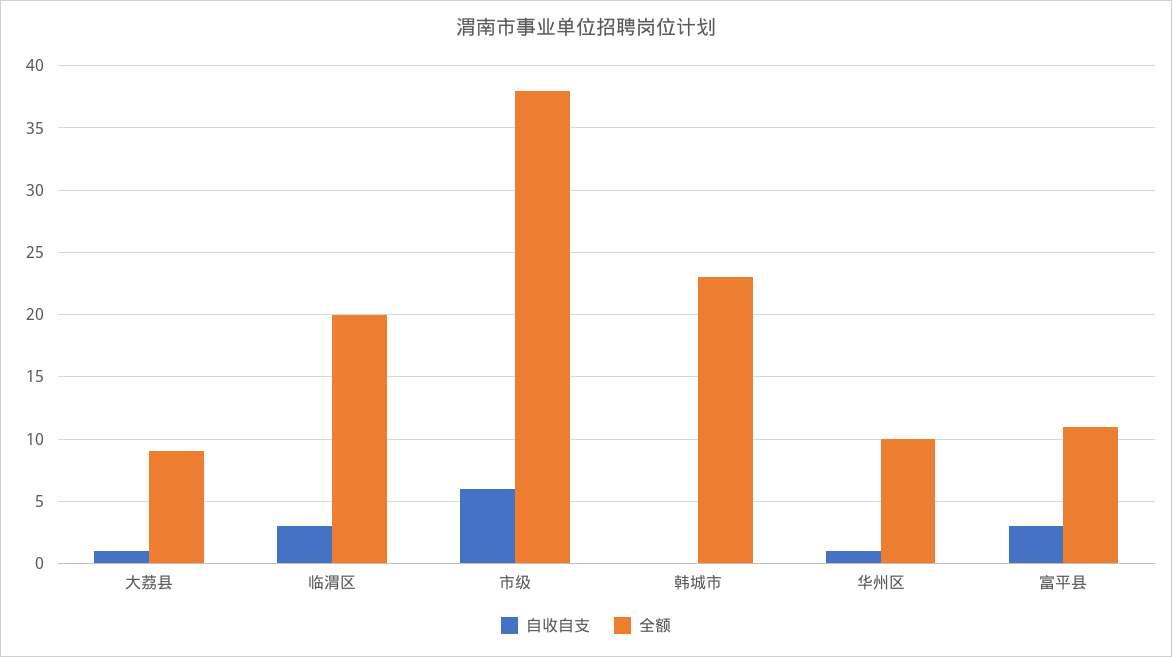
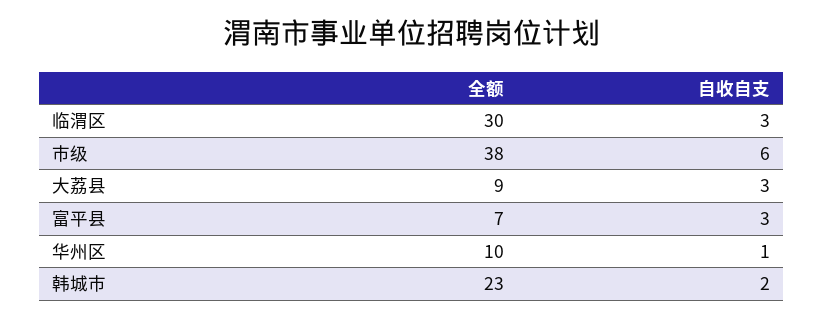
  {
    "自收自支": {
-     "大荔县": 1,
+     "大荔县": 3,
      "临渭区": 3,
      "市级": 6,
-     "韩城市": 0,
+     "韩城市": 2,
      "华州区": 1,
      "富平县": 3
    },
    "全额": {
      "大荔县": 9,
-     "临渭区": 20,
+     "临渭区": 30,
      "市级": 38,
      "韩城市": 23,
      "华州区": 10,
-     "富平县": 11
+     "富平县": 7
    }
  }

